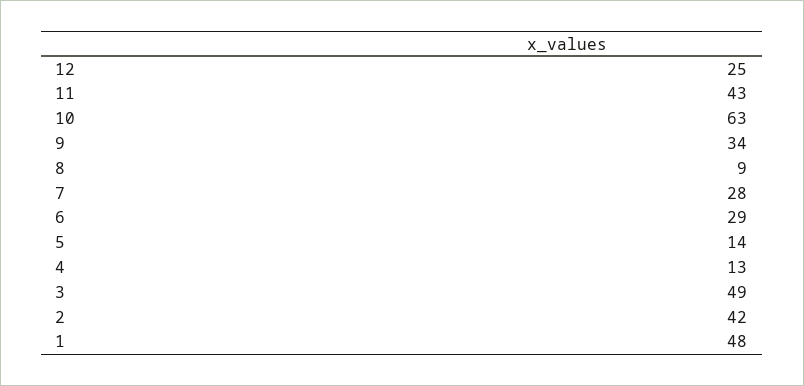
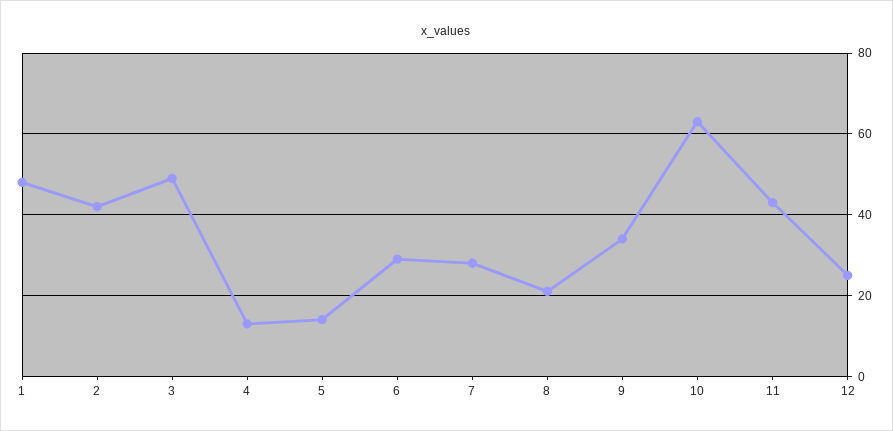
  {
    "12": 25,
    "11": 43,
    "10": 63,
    "9": 34,
-   "8": 9,
+   "8": 20,
    "7": 28,
    "6": 29,
    "5": 14,
    "4": 13,
    "3": 49,
    "2": 42,
    "1": 48
  }

